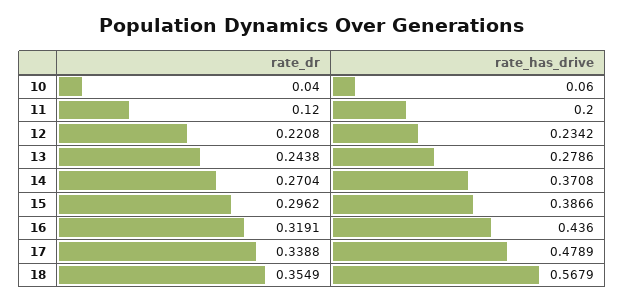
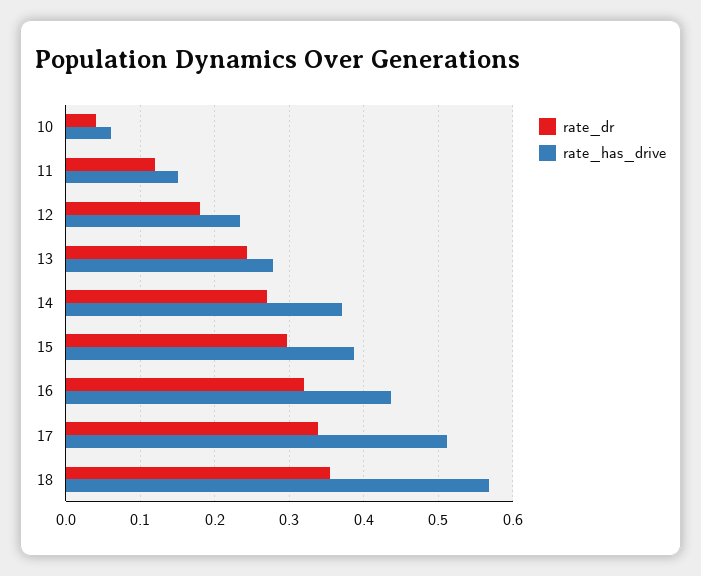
  {
    "rate_dr": {
      "10": 0.04,
      "11": 0.12,
-     "12": 0.2208,
+     "12": 0.18,
      "13": 0.2438,
      "14": 0.2704,
      "15": 0.2962,
      "16": 0.3191,
      "17": 0.3388,
      "18": 0.3549
    },
    "rate_has_drive": {
      "10": 0.06,
-     "11": 0.2,
+     "11": 0.15,
      "12": 0.2342,
      "13": 0.2786,
      "14": 0.3708,
      "15": 0.3866,
      "16": 0.436,
-     "17": 0.4789,
+     "17": 0.51,
      "18": 0.5679
    }
  }

